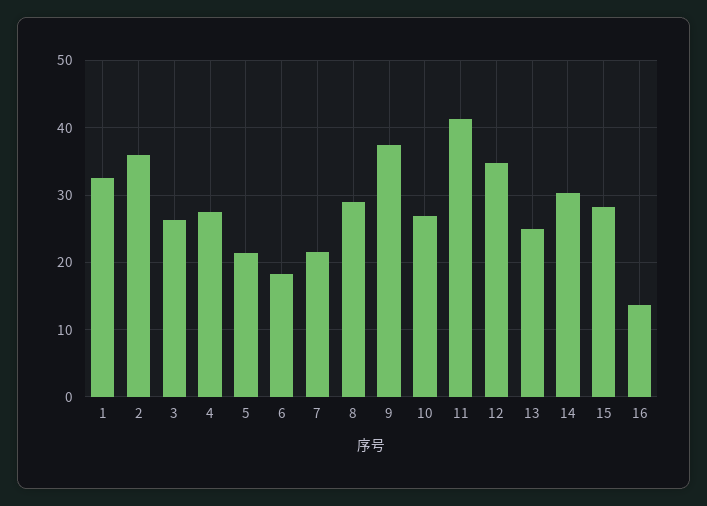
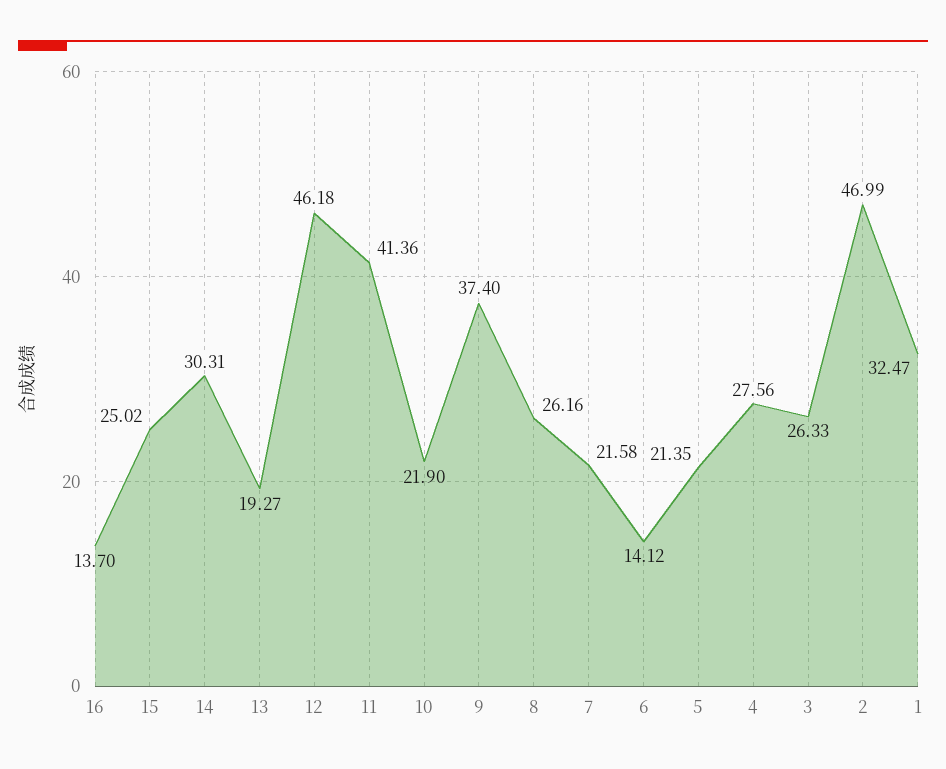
  {
    "1": 32.47,
-   "2": 36,
+   "2": 46.99,
    "3": 26.33,
    "4": 27.56,
    "5": 21.35,
-   "6": 18,
+   "6": 14.12,
    "7": 21.58,
-   "8": 29,
+   "8": 26.16,
    "9": 37.4,
-   "10": 27,
+   "10": 21.9,
    "11": 41.36,
-   "12": 35,
+   "12": 46.18,
-   "13": 25,
+   "13": 19.27,
    "14": 30.31,
-   "15": 28,
+   "15": 25.02,
    "16": 13.7
  }

